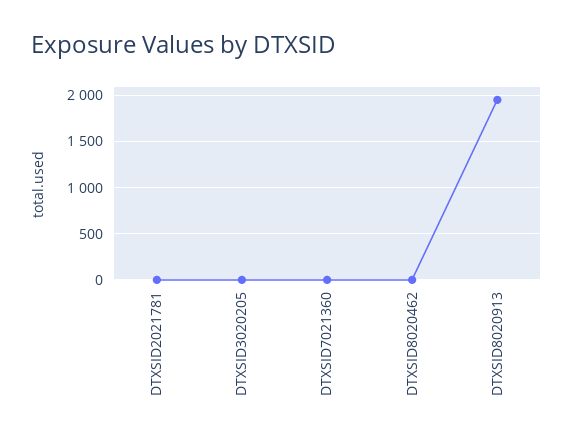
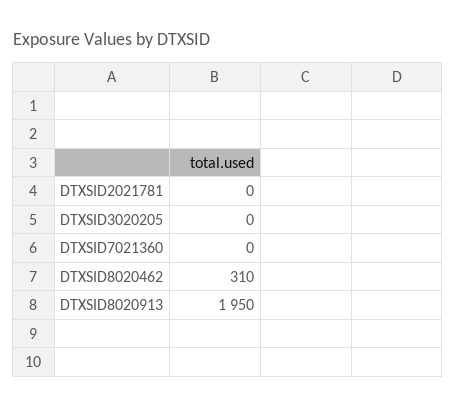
  {
    "DTXSID2021781": 0,
    "DTXSID3020205": 0,
    "DTXSID7021360": 0,
-   "DTXSID8020462": 0,
+   "DTXSID8020462": 310,
    "DTXSID8020913": 1950
  }

